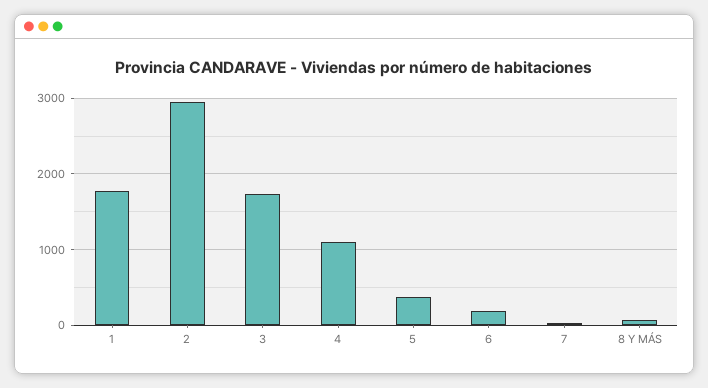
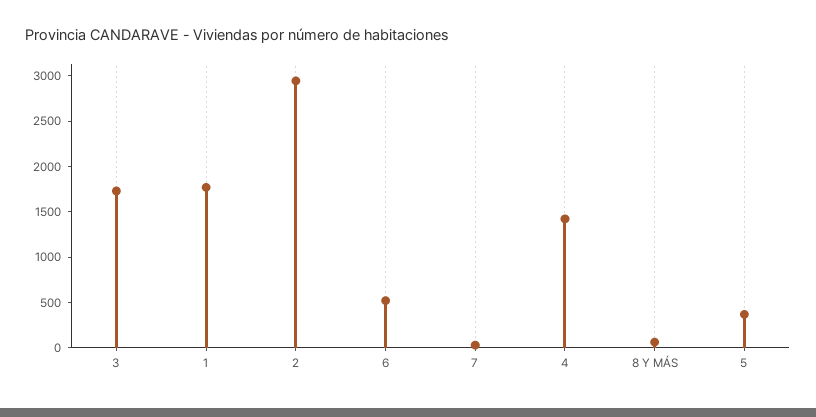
  {
    "1": 1800,
    "2": 2900,
    "3": 1700,
-   "4": 1100,
+   "4": 1400,
    "5": 400,
-   "6": 200,
+   "6": 500,
    "7": 0,
    "8 Y MÁS": 100
  }

